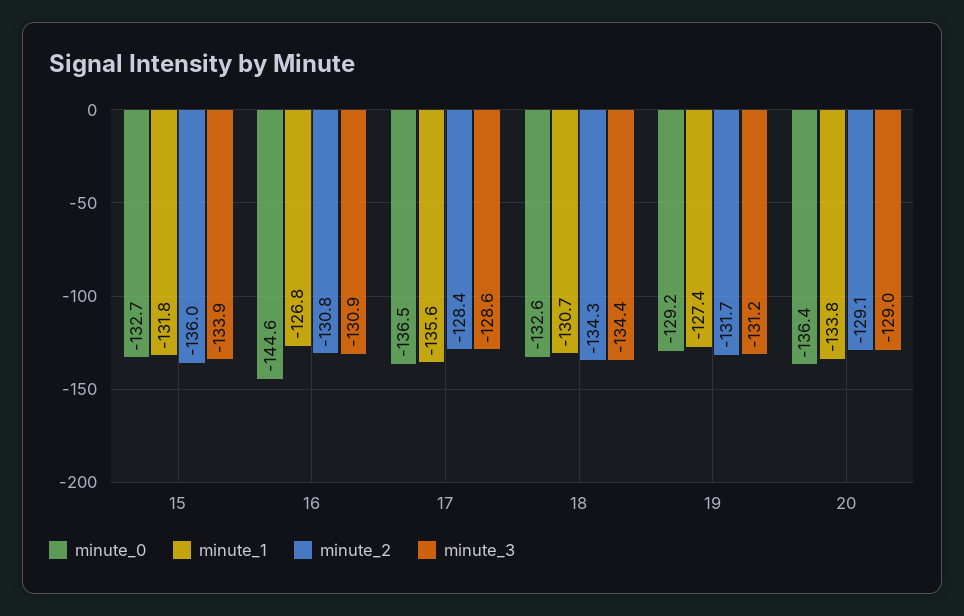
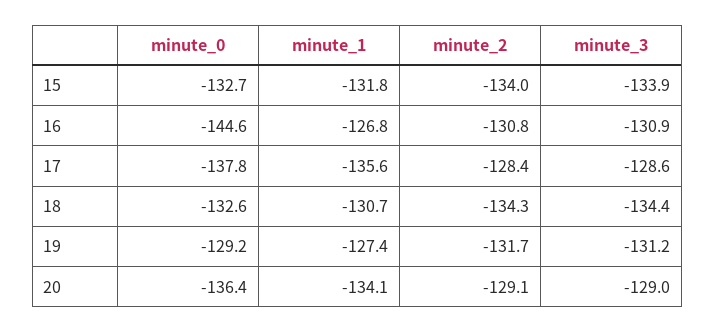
  {
    "minute_0": {
      "15": -132.7,
      "16": -144.6,
-     "17": -136.5,
+     "17": -137.8,
      "18": -132.6,
      "19": -129.2,
      "20": -136.4
    },
    "minute_1": {
      "15": -131.8,
      "16": -126.8,
      "17": -135.6,
      "18": -130.7,
      "19": -127.4,
-     "20": -133.8
+     "20": -134.1
    },
    "minute_2": {
-     "15": -136,
+     "15": -134,
      "16": -130.8,
      "17": -128.4,
      "18": -134.3,
      "19": -131.7,
      "20": -129.1
    },
    "minute_3": {
      "15": -133.9,
      "16": -130.9,
      "17": -128.6,
      "18": -134.4,
      "19": -131.2,
      "20": -129
    }
  }

